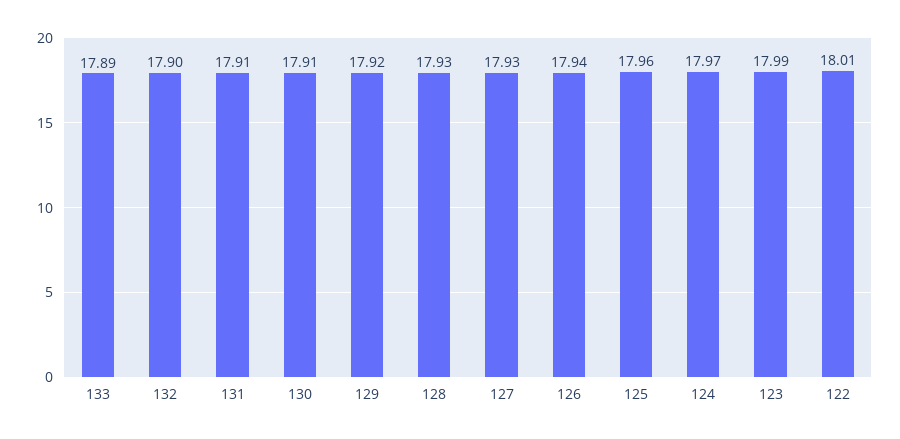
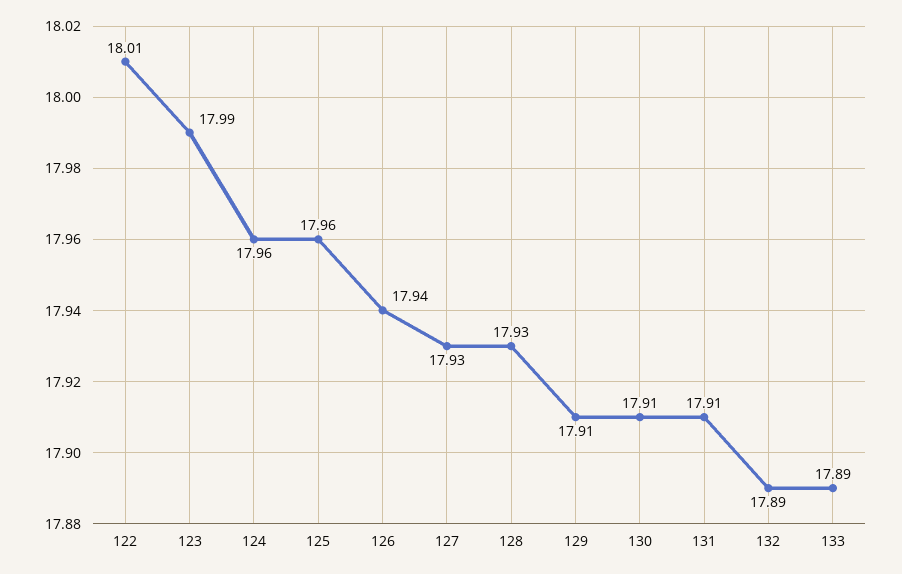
  {
    "133": 17.89,
-   "132": 17.9,
+   "132": 17.89,
    "131": 17.91,
    "130": 17.91,
-   "129": 17.92,
+   "129": 17.91,
    "128": 17.93,
    "127": 17.93,
    "126": 17.94,
    "125": 17.96,
-   "124": 17.97,
+   "124": 17.96,
    "123": 17.99,
    "122": 18.01
  }

